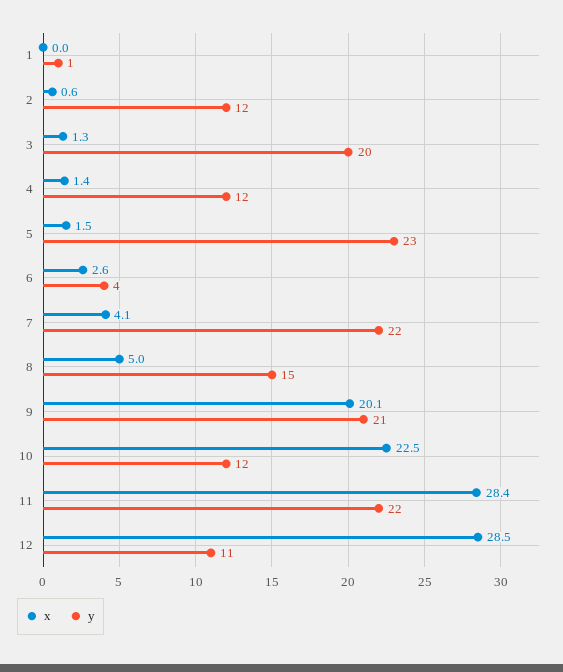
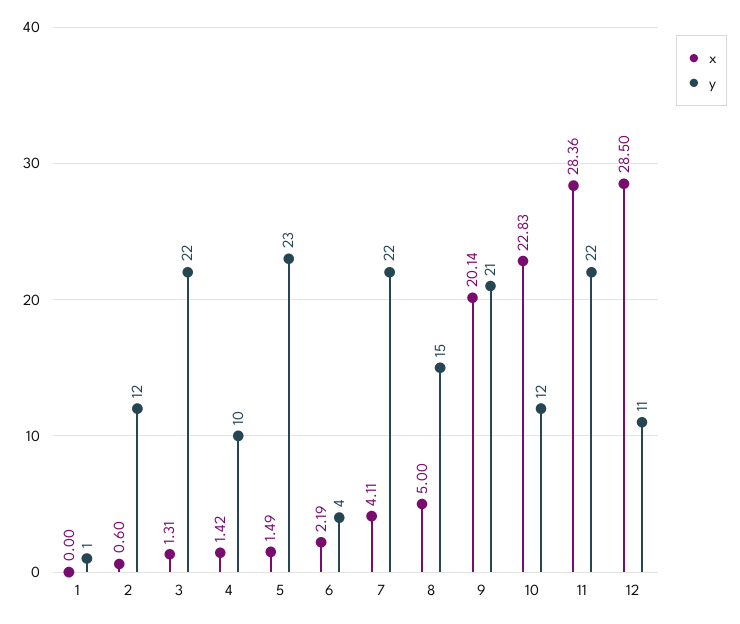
  {
    "x": {
      "1": 0,
      "2": 0.6,
      "3": 1.31,
      "4": 1.42,
      "5": 1.49,
-     "6": 2.6,
+     "6": 2.19,
      "7": 4.11,
      "8": 5,
      "9": 20.14,
-     "10": 22.5,
+     "10": 22.83,
      "11": 28.36,
      "12": 28.5
    },
    "y": {
      "1": 1,
      "2": 12,
-     "3": 20,
+     "3": 22,
-     "4": 12,
+     "4": 10,
      "5": 23,
      "6": 4,
      "7": 22,
      "8": 15,
      "9": 21,
      "10": 12,
      "11": 22,
      "12": 11
    }
  }

